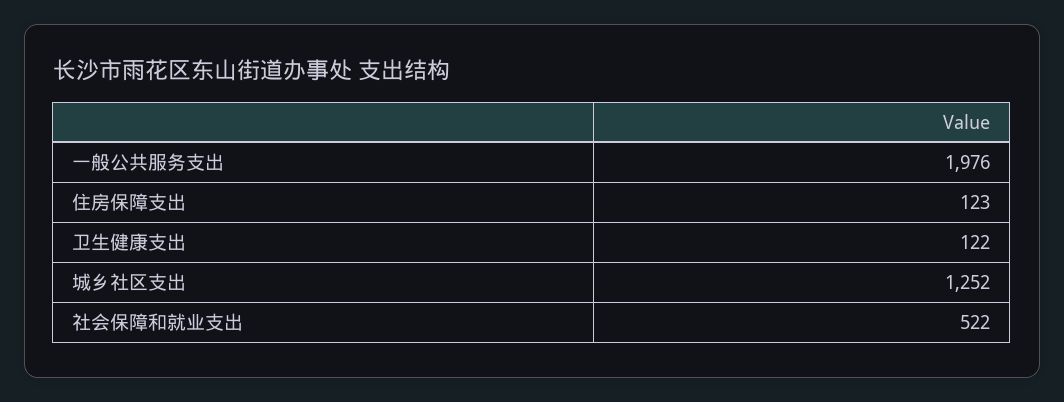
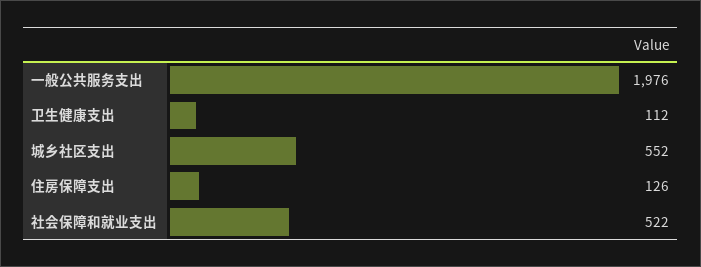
  {
    "一般公共服务支出": 1976,
-   "住房保障支出": 123,
+   "住房保障支出": 126,
-   "卫生健康支出": 122,
+   "卫生健康支出": 112,
-   "城乡社区支出": 1252,
+   "城乡社区支出": 552,
    "社会保障和就业支出": 522
  }

